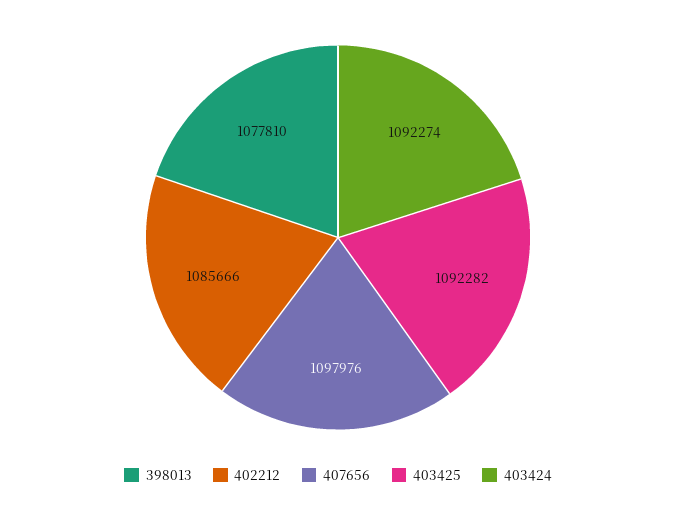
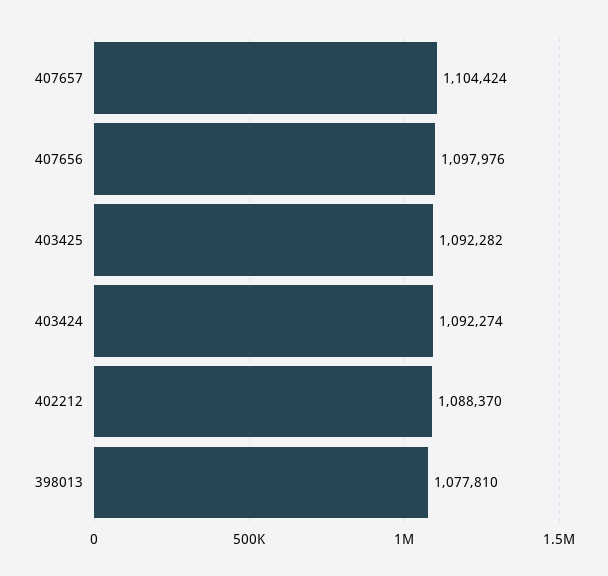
  {
    "398013": 1077810,
-   "402212": 1085666,
+   "402212": 1088370,
    "407656": 1097976,
    "403425": 1092282,
-   "403424": 1092274
+   "403424": 1092274,
+   "407657": 1104424
  }

